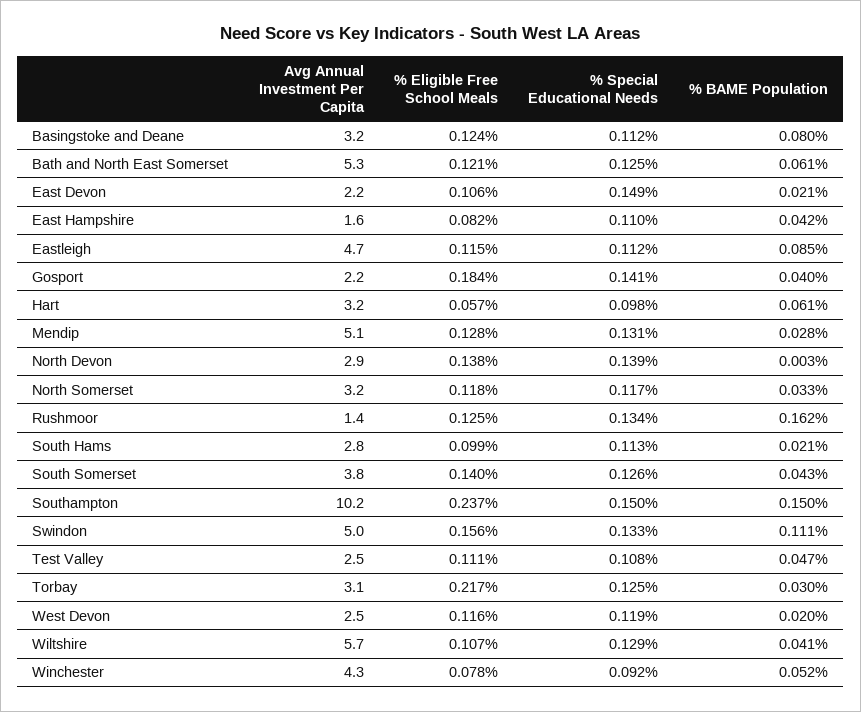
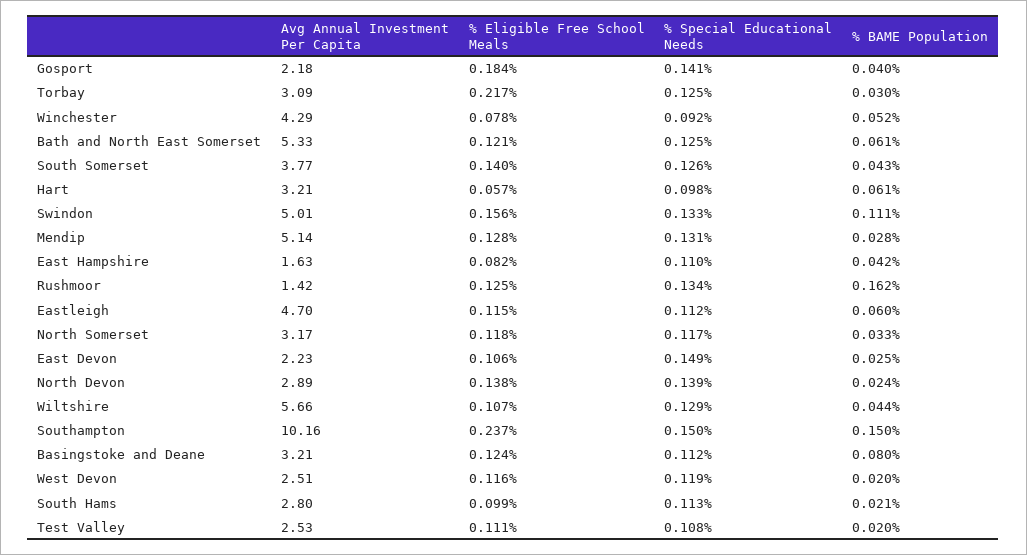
  {
    "Avg Annual Investment Per Capita": {
      "Basingstoke and Deane": 3.21,
      "Bath and North East Somerset": 5.33,
      "East Devon": 2.23,
      "East Hampshire": 1.63,
      "Eastleigh": 4.7,
      "Gosport": 2.18,
      "Hart": 3.21,
      "Mendip": 5.14,
      "North Devon": 2.89,
      "North Somerset": 3.17,
      "Rushmoor": 1.42,
      "South Hams": 2.8,
      "South Somerset": 3.77,
      "Southampton": 10.16,
      "Swindon": 5.01,
      "Test Valley": 2.53,
      "Torbay": 3.09,
      "West Devon": 2.51,
      "Wiltshire": 5.66,
      "Winchester": 4.29
    },
    "% Eligible Free School Meals": {
      "Basingstoke and Deane": 0.124,
      "Bath and North East Somerset": 0.121,
      "East Devon": 0.106,
      "East Hampshire": 0.082,
      "Eastleigh": 0.115,
      "Gosport": 0.184,
      "Hart": 0.057,
      "Mendip": 0.128,
      "North Devon": 0.138,
      "North Somerset": 0.118,
      "Rushmoor": 0.125,
      "South Hams": 0.099,
      "South Somerset": 0.14,
      "Southampton": 0.237,
      "Swindon": 0.156,
      "Test Valley": 0.111,
      "Torbay": 0.217,
      "West Devon": 0.116,
      "Wiltshire": 0.107,
      "Winchester": 0.078
    },
    "% Special Educational Needs": {
      "Basingstoke and Deane": 0.112,
      "Bath and North East Somerset": 0.125,
      "East Devon": 0.149,
      "East Hampshire": 0.11,
      "Eastleigh": 0.112,
      "Gosport": 0.141,
      "Hart": 0.098,
      "Mendip": 0.131,
      "North Devon": 0.139,
      "North Somerset": 0.117,
      "Rushmoor": 0.134,
      "South Hams": 0.113,
      "South Somerset": 0.126,
      "Southampton": 0.15,
      "Swindon": 0.133,
      "Test Valley": 0.108,
      "Torbay": 0.125,
      "West Devon": 0.119,
      "Wiltshire": 0.129,
      "Winchester": 0.092
    },
    "% BAME Population": {
      "Basingstoke and Deane": 0.08,
      "Bath and North East Somerset": 0.061,
-     "East Devon": 0.021,
+     "East Devon": 0.025,
      "East Hampshire": 0.042,
-     "Eastleigh": 0.085,
+     "Eastleigh": 0.06,
      "Gosport": 0.04,
      "Hart": 0.061,
      "Mendip": 0.028,
-     "North Devon": 0.003,
+     "North Devon": 0.024,
      "North Somerset": 0.033,
      "Rushmoor": 0.162,
      "South Hams": 0.021,
      "South Somerset": 0.043,
      "Southampton": 0.15,
      "Swindon": 0.111,
-     "Test Valley": 0.047,
+     "Test Valley": 0.02,
      "Torbay": 0.03,
      "West Devon": 0.02,
-     "Wiltshire": 0.041,
+     "Wiltshire": 0.044,
      "Winchester": 0.052
    }
  }

